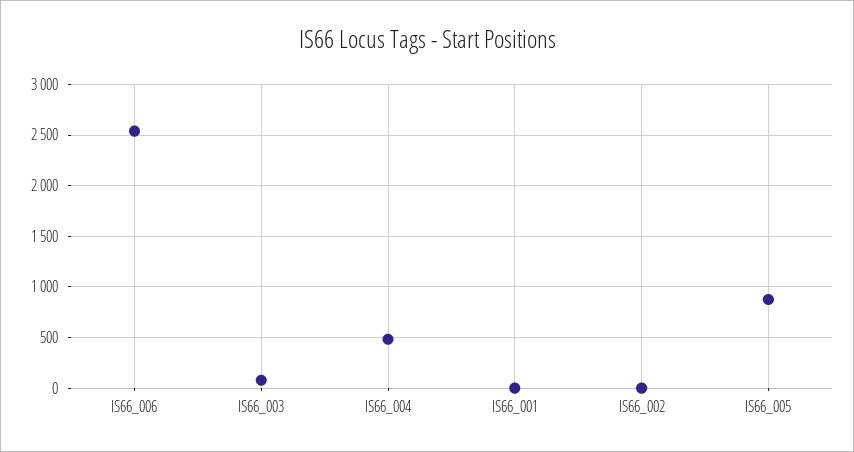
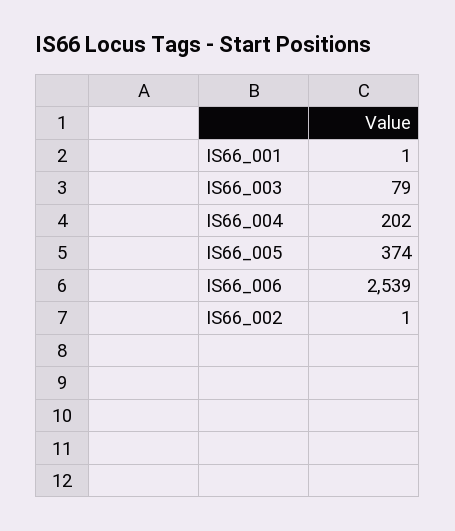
  {
    "IS66_006": 2539,
    "IS66_003": 79,
-   "IS66_004": 500,
+   "IS66_004": 202,
    "IS66_001": 1,
    "IS66_002": 1,
-   "IS66_005": 900
+   "IS66_005": 374
  }

